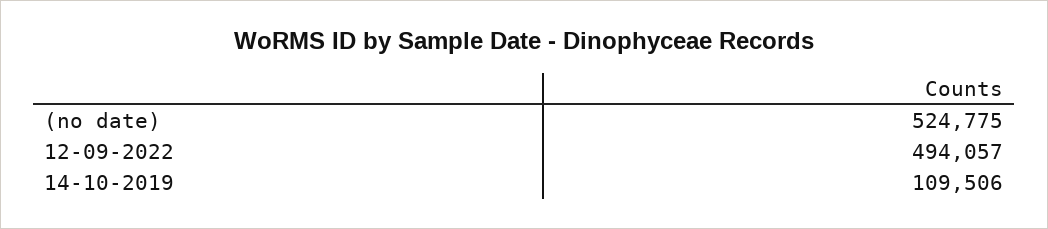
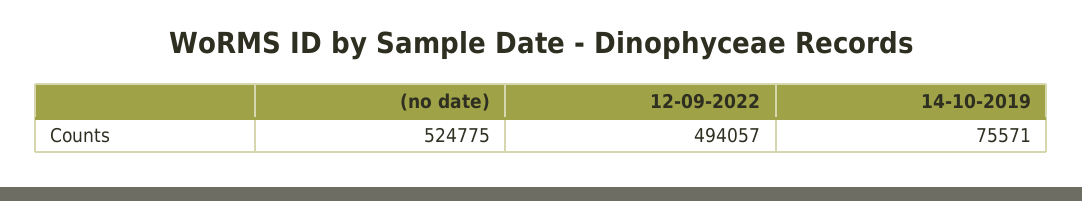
  {
    "(no date)": 524775,
    "12-09-2022": 494057,
-   "14-10-2019": 109506
+   "14-10-2019": 75571
  }

